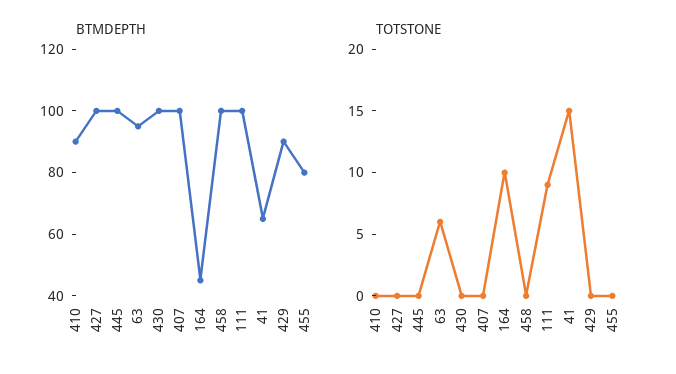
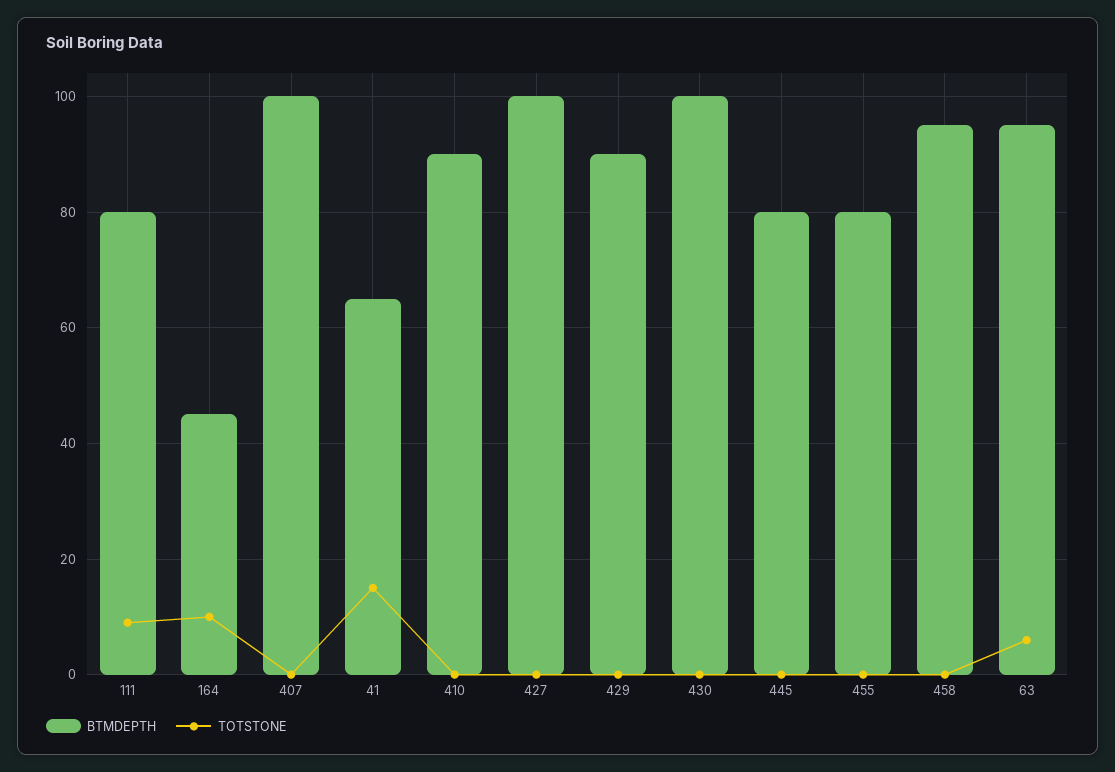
  {
    "BTMDEPTH": {
      "410": 90,
      "427": 100,
-     "445": 100,
+     "445": 80,
      "63": 95,
      "430": 100,
      "407": 100,
      "164": 45,
-     "458": 100,
+     "458": 95,
-     "111": 100,
+     "111": 80,
      "41": 65,
      "429": 90,
      "455": 80
    },
    "TOTSTONE": {
      "410": 0,
      "427": 0,
      "445": 0,
      "63": 6,
      "430": 0,
      "407": 0,
      "164": 10,
      "458": 0,
      "111": 9,
      "41": 15,
      "429": 0,
      "455": 0
    }
  }

